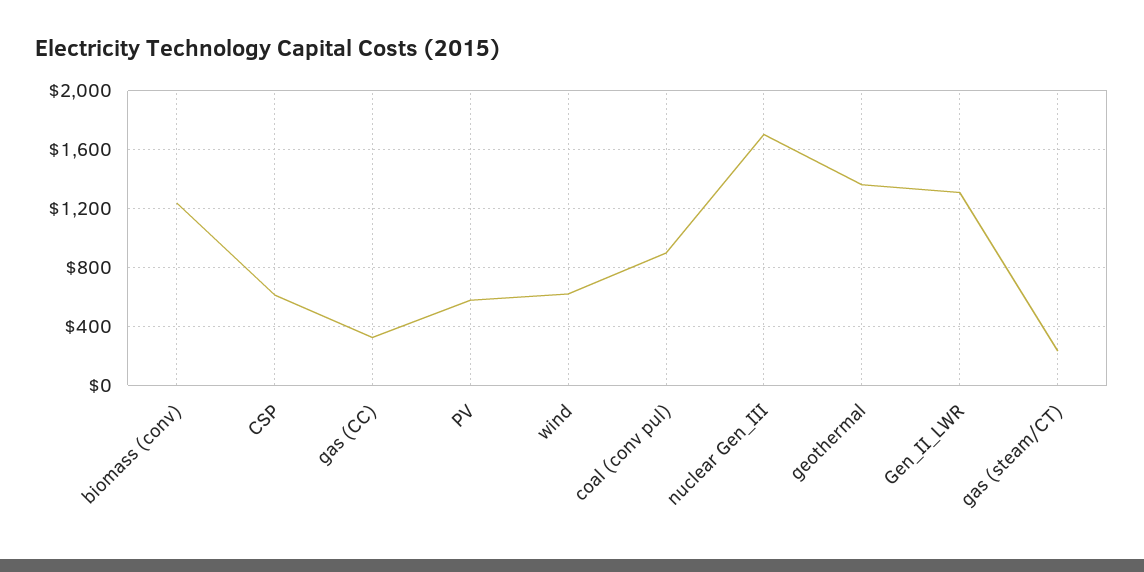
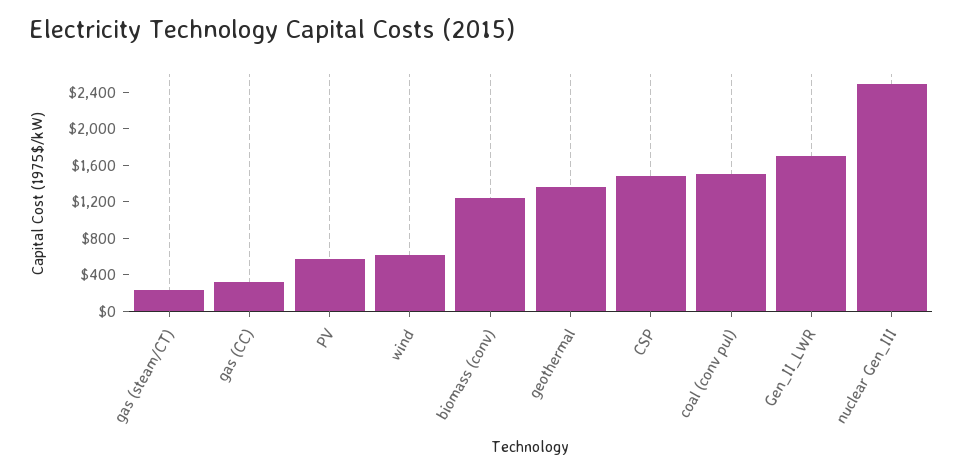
  {
    "biomass (conv)": 1250,
-   "CSP": 600,
+   "CSP": 1500,
    "gas (CC)": 350,
    "PV": 600,
    "wind": 600,
-   "coal (conv pul)": 900,
+   "coal (conv pul)": 1500,
-   "nuclear Gen_III": 1700,
+   "nuclear Gen_III": 2500,
    "geothermal": 1350,
-   "Gen_II_LWR": 1300,
+   "Gen_II_LWR": 1700,
    "gas (steam/CT)": 250
  }

